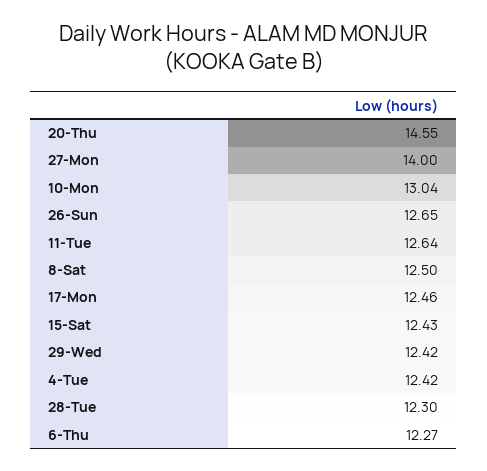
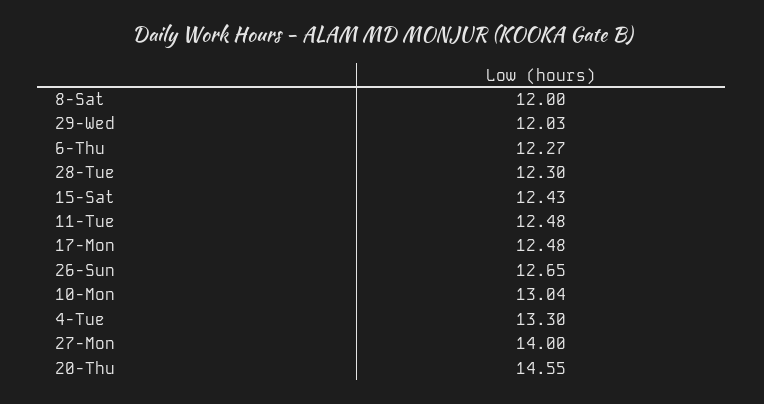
  {
    "20-Thu": 14.55,
    "27-Mon": 14,
    "10-Mon": 13.04,
    "26-Sun": 12.65,
-   "11-Tue": 12.64,
+   "11-Tue": 12.48,
-   "8-Sat": 12.5,
+   "8-Sat": 12,
-   "17-Mon": 12.46,
+   "17-Mon": 12.48,
    "15-Sat": 12.43,
-   "29-Wed": 12.42,
+   "29-Wed": 12.03,
-   "4-Tue": 12.42,
+   "4-Tue": 13.3,
    "28-Tue": 12.3,
    "6-Thu": 12.27
  }

